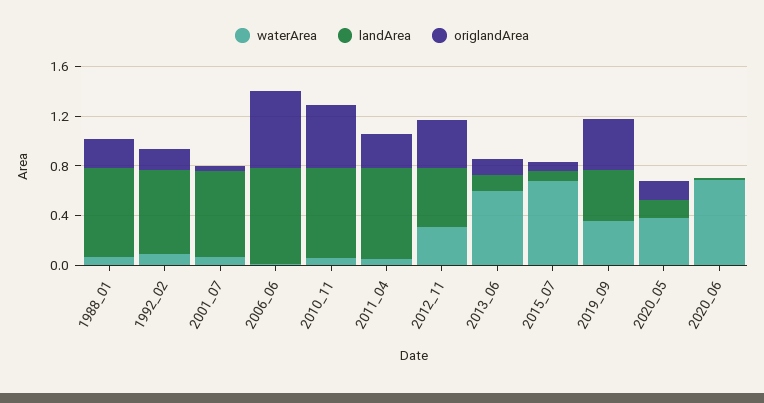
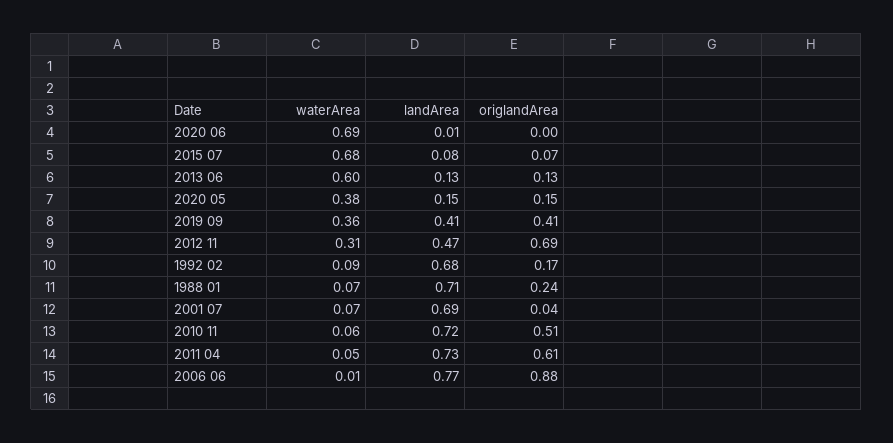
  {
    "waterArea": {
      "1988_01": 0.07,
      "1992_02": 0.09,
      "2001_07": 0.07,
      "2006_06": 0.01,
      "2010_11": 0.06,
      "2011_04": 0.05,
      "2012_11": 0.31,
      "2013_06": 0.6,
      "2015_07": 0.68,
      "2019_09": 0.36,
      "2020_05": 0.38,
      "2020_06": 0.69
    },
    "landArea": {
      "1988_01": 0.71,
      "1992_02": 0.68,
      "2001_07": 0.69,
      "2006_06": 0.77,
      "2010_11": 0.72,
      "2011_04": 0.73,
      "2012_11": 0.47,
      "2013_06": 0.13,
      "2015_07": 0.08,
      "2019_09": 0.41,
      "2020_05": 0.15,
      "2020_06": 0.01
    },
    "origlandArea": {
      "1988_01": 0.24,
      "1992_02": 0.17,
      "2001_07": 0.04,
-     "2006_06": 0.6,
+     "2006_06": 0.88,
      "2010_11": 0.51,
-     "2011_04": 0.3,
+     "2011_04": 0.61,
-     "2012_11": 0.4,
+     "2012_11": 0.69,
      "2013_06": 0.13,
      "2015_07": 0.07,
      "2019_09": 0.41,
      "2020_05": 0.15,
      "2020_06": 0
    }
  }

